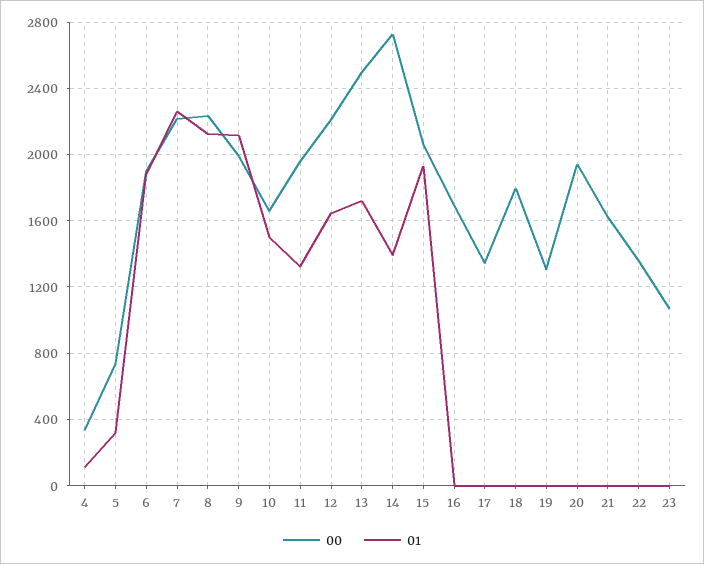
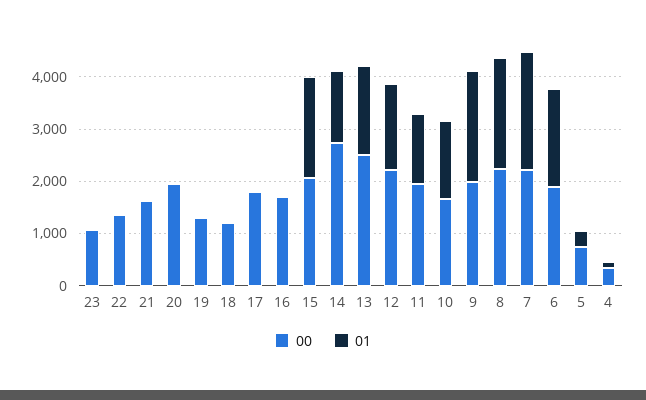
  {
    "00": {
      "4": 350,
      "5": 750,
      "6": 1900,
      "7": 2200,
      "8": 2250,
      "9": 2000,
      "10": 1650,
      "11": 1950,
      "12": 2200,
      "13": 2500,
      "14": 2750,
      "15": 2050,
      "16": 1700,
-     "17": 1350,
+     "17": 1800,
-     "18": 1800,
+     "18": 1200,
      "19": 1300,
      "20": 1950,
      "21": 1600,
      "22": 1350,
      "23": 1050
    },
    "01": {
      "4": 100,
      "5": 300,
      "6": 1900,
      "7": 2250,
      "8": 2150,
      "9": 2100,
      "10": 1500,
      "11": 1300,
      "12": 1650,
      "13": 1700,
      "14": 1400,
      "15": 1950,
      "16": 0,
      "17": 0,
      "18": 0,
      "19": 0,
      "20": 0,
      "21": 0,
      "22": 0,
      "23": 0
    }
  }

